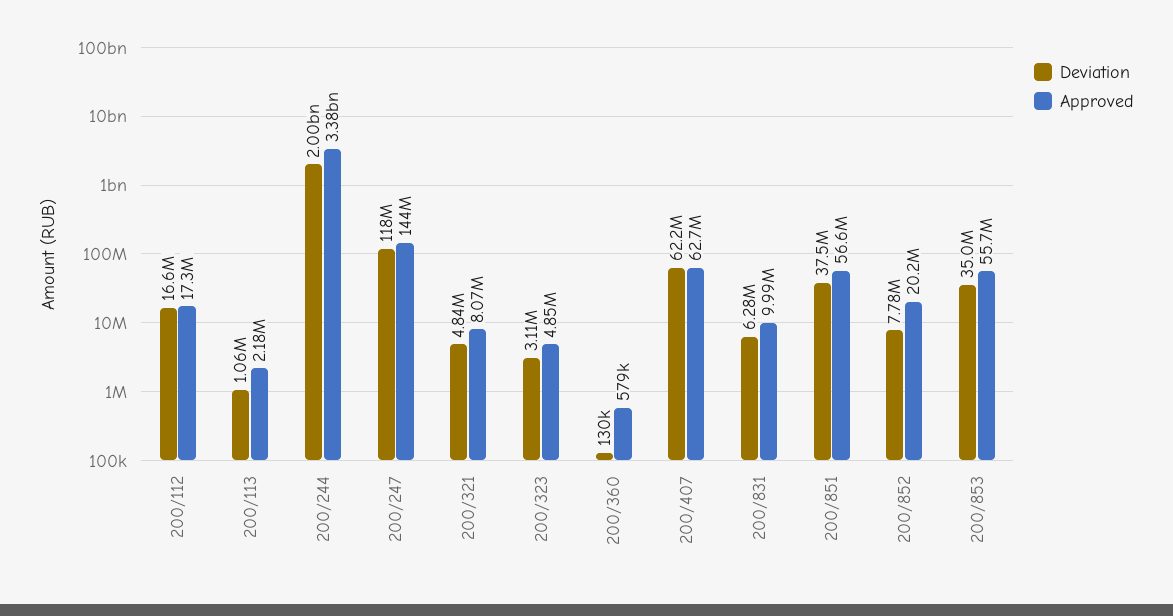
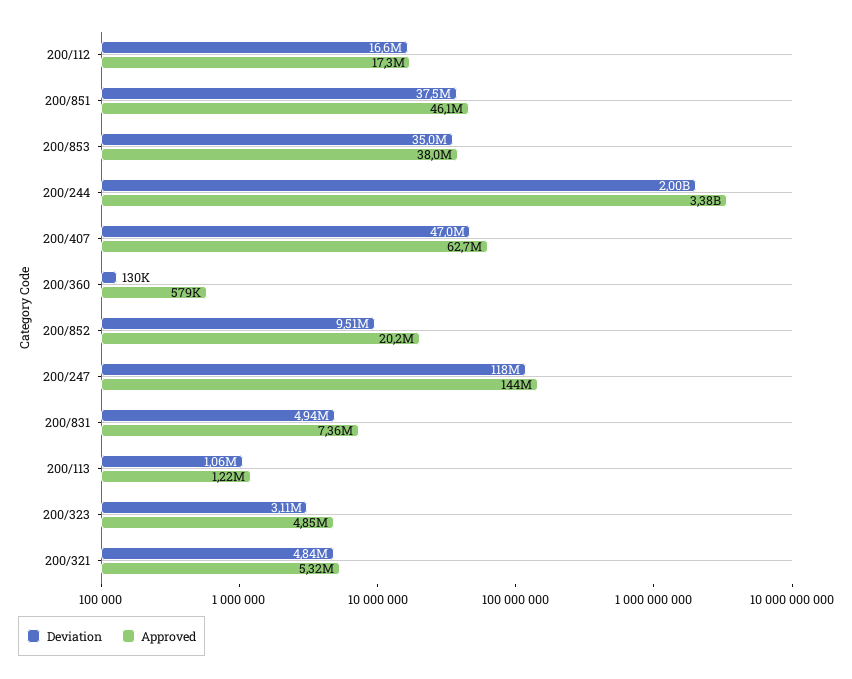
  {
    "Deviation": {
      "200/112": 16600000,
      "200/113": 1060000,
      "200/244": 2000000000,
      "200/247": 118000000,
      "200/321": 4840000,
      "200/323": 3110000,
      "200/360": 130000,
-     "200/407": 62200000,
+     "200/407": 47000000,
-     "200/831": 6280000,
+     "200/831": 4940000,
      "200/851": 37500000,
-     "200/852": 7780000,
+     "200/852": 9510000,
      "200/853": 35000000
    },
    "Approved": {
      "200/112": 17300000,
-     "200/113": 2180000,
+     "200/113": 1220000,
      "200/244": 3380000000,
      "200/247": 144000000,
-     "200/321": 8070000,
+     "200/321": 5320000,
      "200/323": 4850000,
      "200/360": 579000,
      "200/407": 62700000,
-     "200/831": 9990000,
+     "200/831": 7360000,
-     "200/851": 56600000,
+     "200/851": 46100000,
      "200/852": 20200000,
-     "200/853": 55700000
+     "200/853": 38000000
    }
  }

